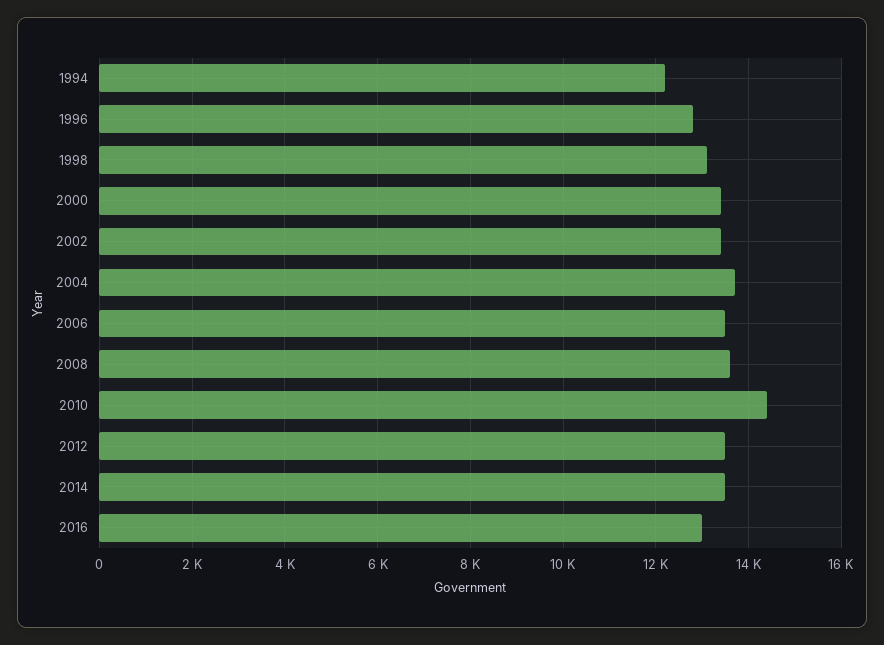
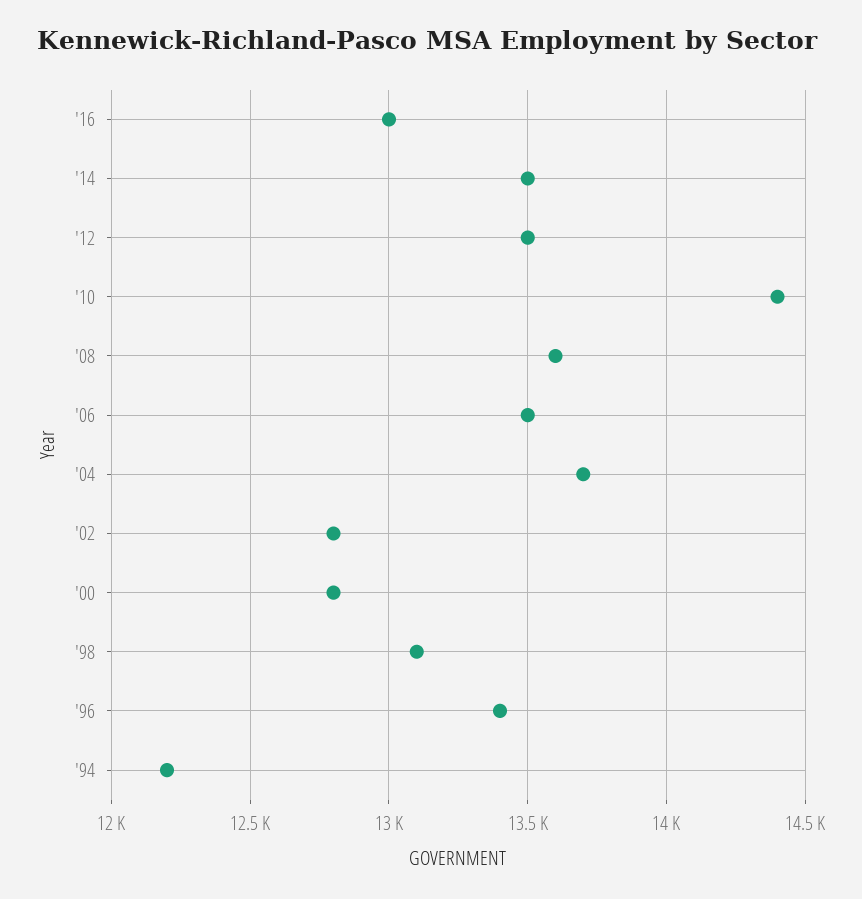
  {
    "1994": 12200,
-   "1996": 12800,
+   "1996": 13400,
    "1998": 13100,
-   "2000": 13400,
+   "2000": 12800,
-   "2002": 13400,
+   "2002": 12800,
    "2004": 13700,
    "2006": 13500,
    "2008": 13600,
    "2010": 14400,
    "2012": 13500,
    "2014": 13500,
    "2016": 13000
  }

